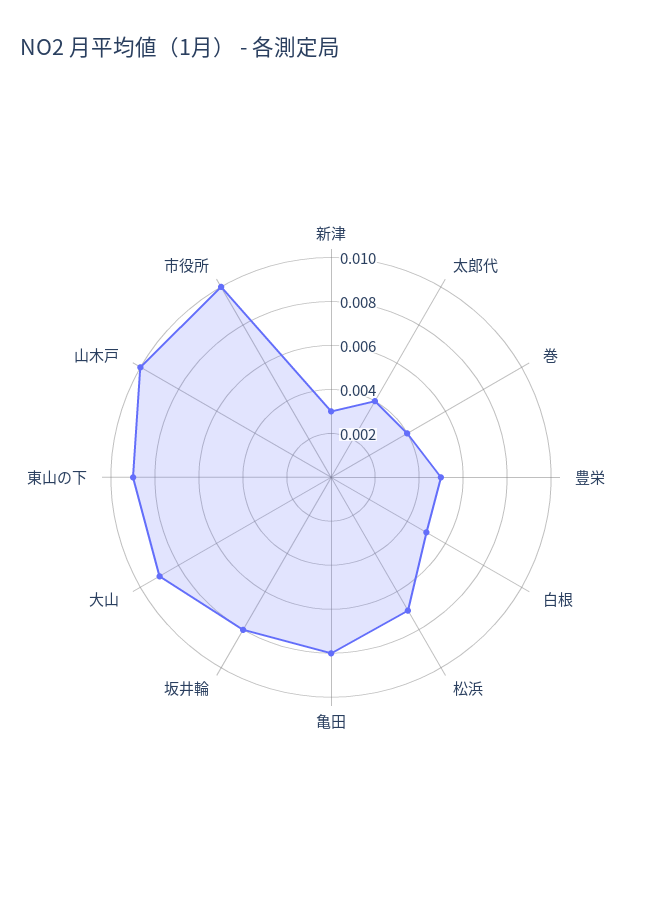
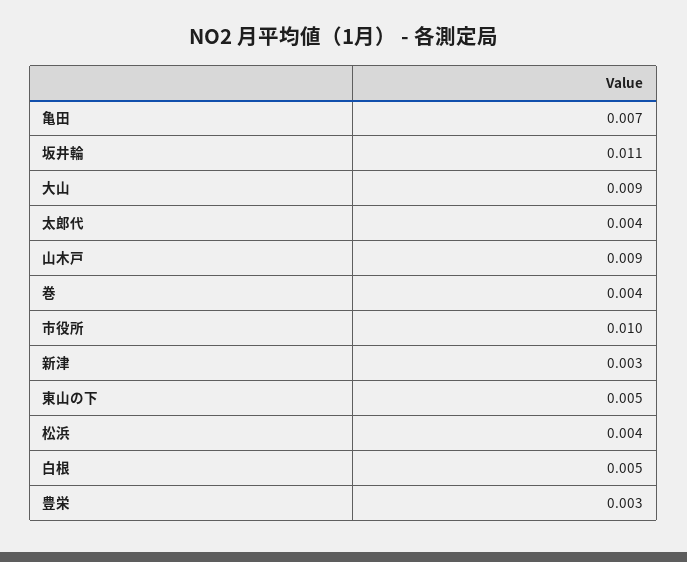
  {
    "新津": 0.003,
    "太郎代": 0.004,
    "巻": 0.004,
-   "豊栄": 0.005,
+   "豊栄": 0.003,
    "白根": 0.005,
-   "松浜": 0.007,
+   "松浜": 0.004,
-   "亀田": 0.008,
+   "亀田": 0.007,
-   "坂井輪": 0.008,
+   "坂井輪": 0.011,
    "大山": 0.009,
-   "東山の下": 0.009,
+   "東山の下": 0.005,
-   "山木戸": 0.01,
+   "山木戸": 0.009,
    "市役所": 0.01
  }

